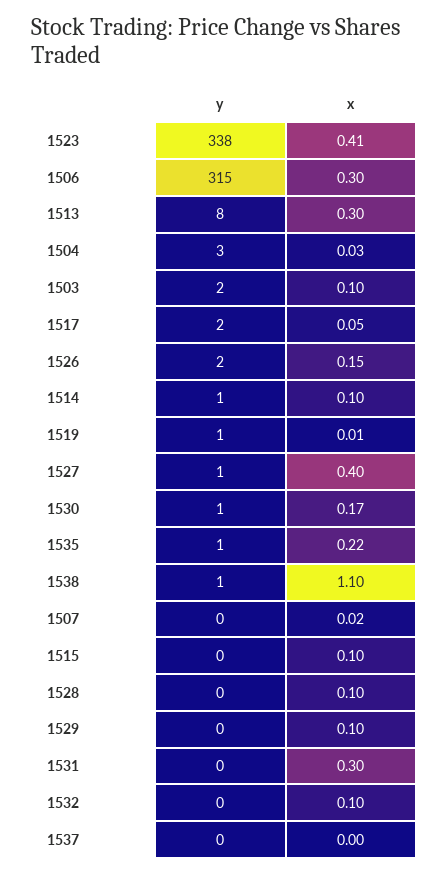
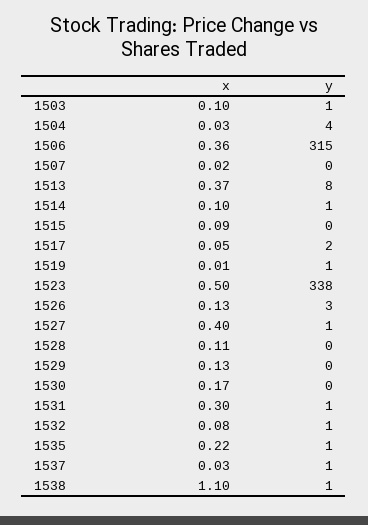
  {
    "y": {
      "1523": 338,
      "1506": 315,
      "1513": 8,
-     "1504": 3,
+     "1504": 4,
-     "1503": 2,
+     "1503": 1,
      "1517": 2,
-     "1526": 2,
+     "1526": 3,
      "1514": 1,
      "1519": 1,
      "1527": 1,
-     "1530": 1,
+     "1530": 0,
      "1535": 1,
      "1538": 1,
      "1507": 0,
      "1515": 0,
      "1528": 0,
      "1529": 0,
-     "1531": 0,
+     "1531": 1,
-     "1532": 0,
+     "1532": 1,
-     "1537": 0
+     "1537": 1
    },
    "x": {
-     "1523": 0.41,
+     "1523": 0.5,
-     "1506": 0.3,
+     "1506": 0.36,
-     "1513": 0.3,
+     "1513": 0.37,
      "1504": 0.03,
      "1503": 0.1,
      "1517": 0.05,
-     "1526": 0.15,
+     "1526": 0.13,
      "1514": 0.1,
      "1519": 0.01,
      "1527": 0.4,
      "1530": 0.17,
      "1535": 0.22,
      "1538": 1.1,
      "1507": 0.02,
-     "1515": 0.1,
+     "1515": 0.09,
-     "1528": 0.1,
+     "1528": 0.11,
-     "1529": 0.1,
+     "1529": 0.13,
      "1531": 0.3,
-     "1532": 0.1,
+     "1532": 0.08,
-     "1537": 0
+     "1537": 0.03
    }
  }

